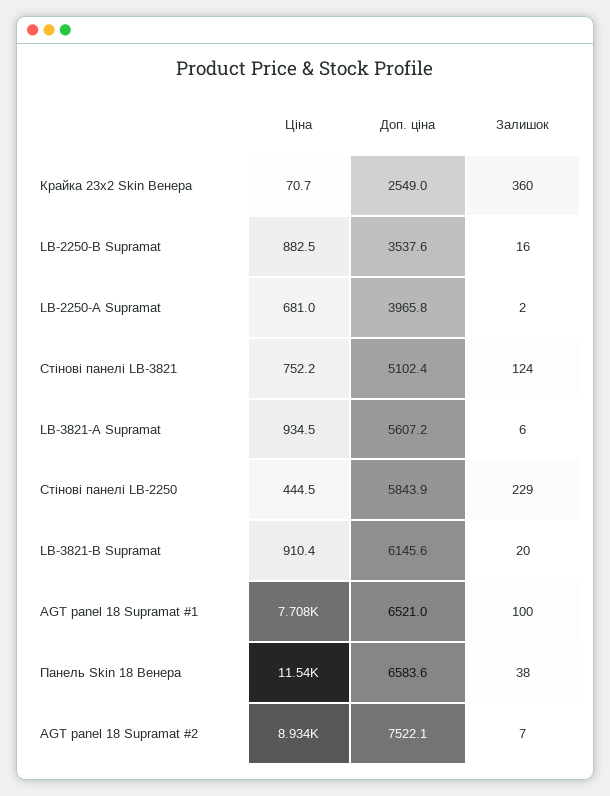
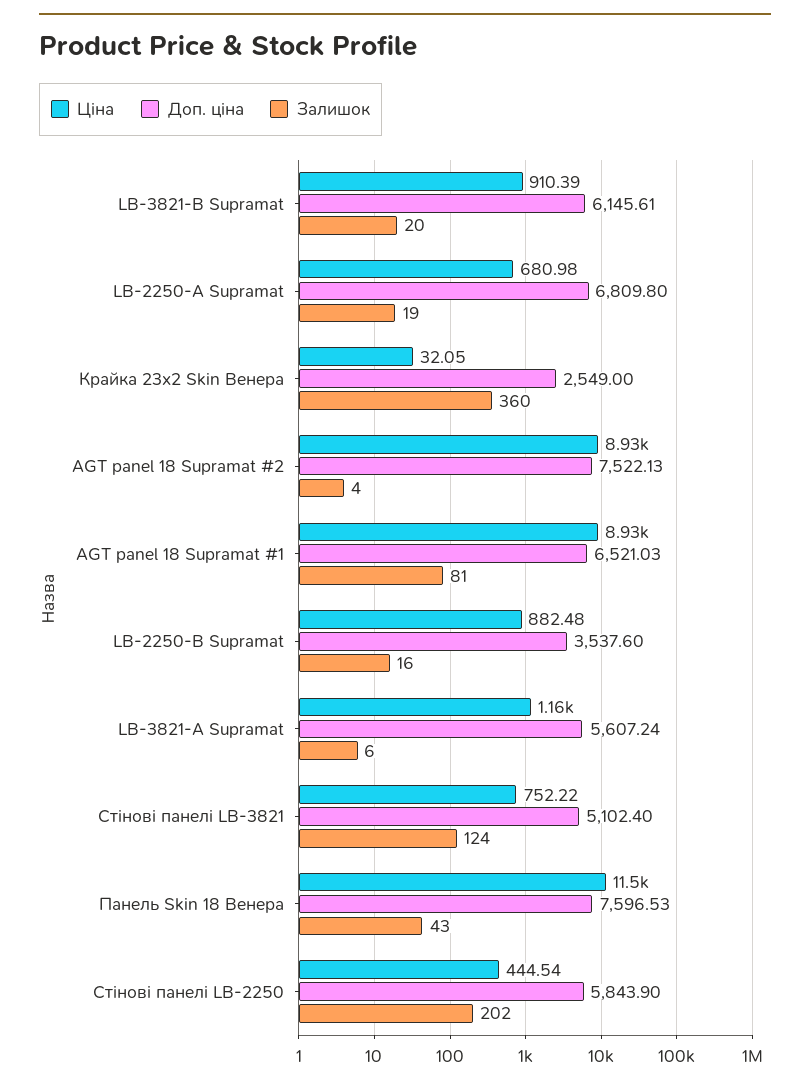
  {
    "Ціна": {
-     "Крайка 23x2 Skin Венера": 70.7,
+     "Крайка 23x2 Skin Венера": 32.05,
      "LB-2250-В Supramat": 882.48,
      "LB-2250-А Supramat": 680.98,
      "Стінові панелі LB-3821": 752.22,
-     "LB-3821-А Supramat": 934.5,
+     "LB-3821-А Supramat": 1160,
      "Стінові панелі LB-2250": 444.54,
      "LB-3821-В Supramat": 910.39,
-     "AGT panel 18 Supramat #1": 7708,
+     "AGT panel 18 Supramat #1": 8930,
      "Панель Skin 18 Венера": 11540,
      "AGT panel 18 Supramat #2": 8934
    },
    "Доп. ціна": {
      "Крайка 23x2 Skin Венера": 2549,
      "LB-2250-В Supramat": 3537.6,
-     "LB-2250-А Supramat": 3965.8,
+     "LB-2250-А Supramat": 6809.8,
      "Стінові панелі LB-3821": 5102.4,
      "LB-3821-А Supramat": 5607.24,
      "Стінові панелі LB-2250": 5843.9,
      "LB-3821-В Supramat": 6145.61,
      "AGT panel 18 Supramat #1": 6521.03,
-     "Панель Skin 18 Венера": 6583.6,
+     "Панель Skin 18 Венера": 7596.53,
      "AGT panel 18 Supramat #2": 7522.13
    },
    "Залишок": {
      "Крайка 23x2 Skin Венера": 360,
      "LB-2250-В Supramat": 16,
-     "LB-2250-А Supramat": 2,
+     "LB-2250-А Supramat": 19,
      "Стінові панелі LB-3821": 124,
      "LB-3821-А Supramat": 6,
-     "Стінові панелі LB-2250": 229,
+     "Стінові панелі LB-2250": 202,
      "LB-3821-В Supramat": 20,
-     "AGT panel 18 Supramat #1": 100,
+     "AGT panel 18 Supramat #1": 81,
-     "Панель Skin 18 Венера": 38,
+     "Панель Skin 18 Венера": 43,
-     "AGT panel 18 Supramat #2": 7
+     "AGT panel 18 Supramat #2": 4
    }
  }

